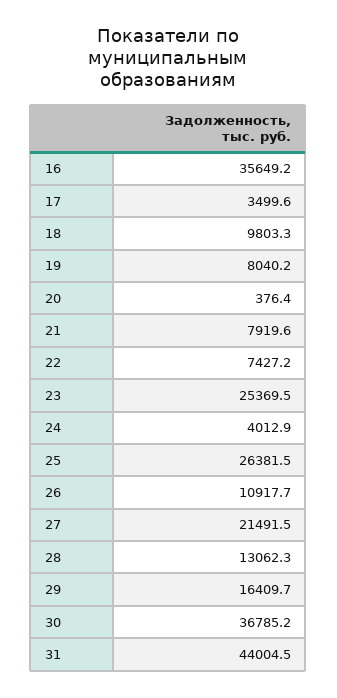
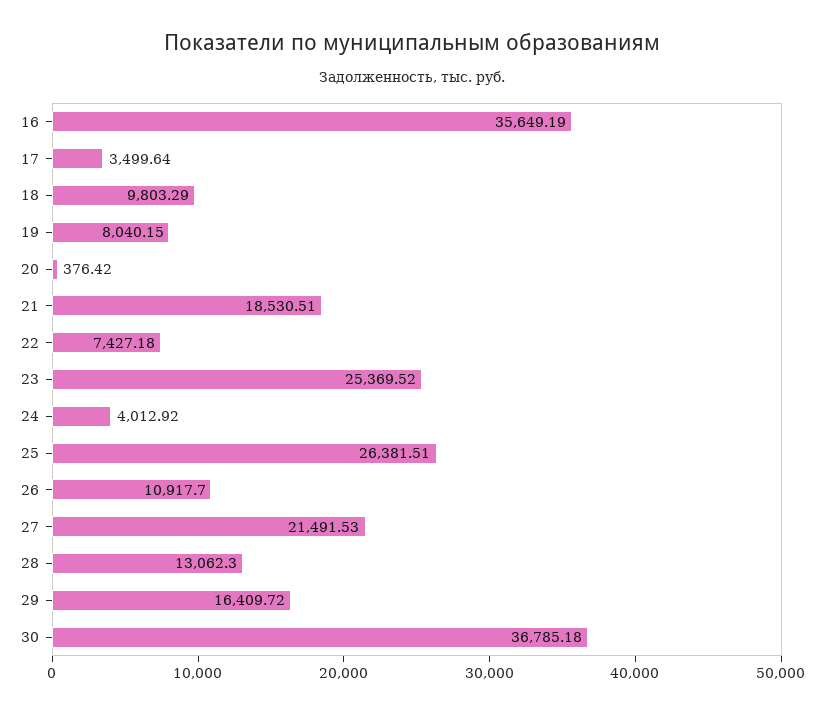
  {
    "16": 35649.19,
    "17": 3499.64,
    "18": 9803.29,
    "19": 8040.15,
    "20": 376.42,
-   "21": 7919.6,
+   "21": 18530.51,
    "22": 7427.18,
    "23": 25369.52,
    "24": 4012.92,
    "25": 26381.51,
    "26": 10917.7,
    "27": 21491.53,
    "28": 13062.3,
    "29": 16409.72,
-   "30": 36785.18,
+   "30": 36785.18
-   "31": 44004.5
  }

